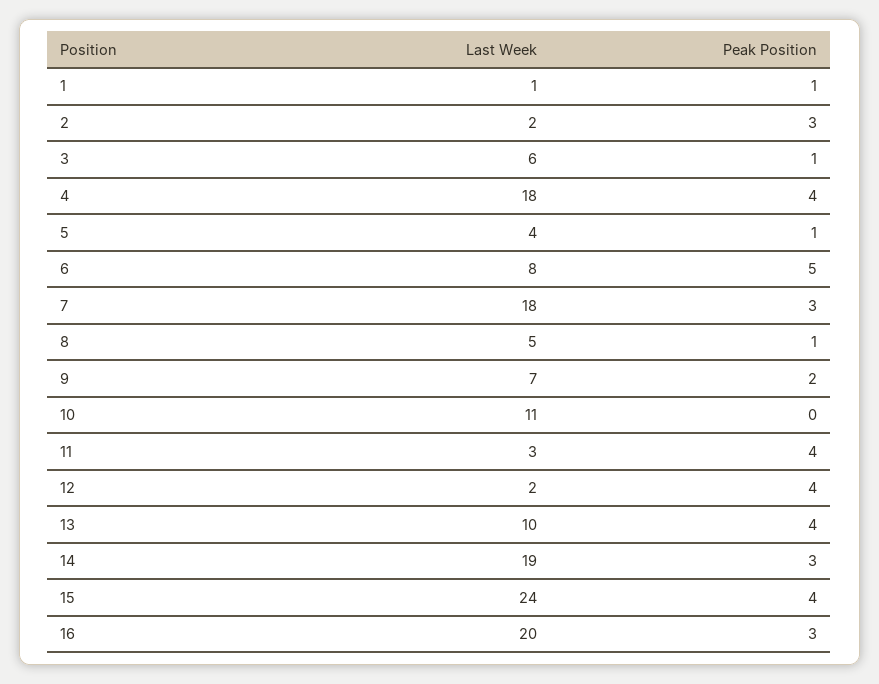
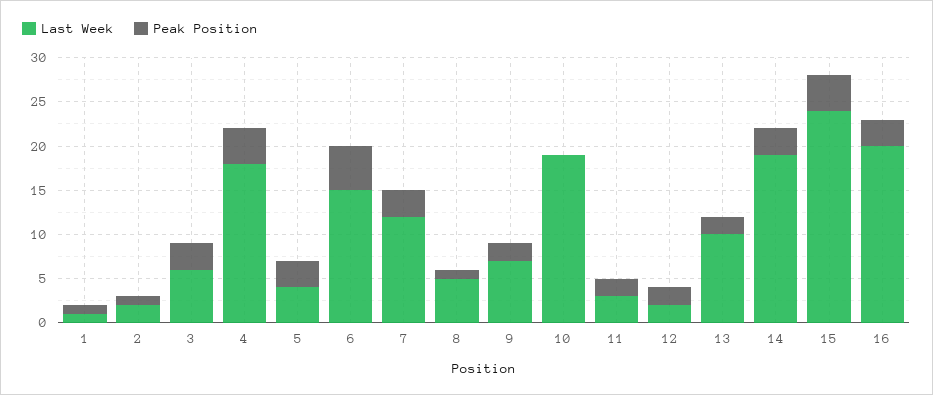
  {
    "Last Week": {
      "1": 1,
      "2": 2,
      "3": 6,
      "4": 18,
      "5": 4,
-     "6": 8,
+     "6": 15,
-     "7": 18,
+     "7": 12,
      "8": 5,
      "9": 7,
-     "10": 11,
+     "10": 19,
      "11": 3,
      "12": 2,
      "13": 10,
      "14": 19,
      "15": 24,
      "16": 20
    },
    "Peak Position": {
      "1": 1,
-     "2": 3,
+     "2": 1,
-     "3": 1,
+     "3": 3,
      "4": 4,
-     "5": 1,
+     "5": 3,
      "6": 5,
      "7": 3,
      "8": 1,
      "9": 2,
      "10": 0,
-     "11": 4,
+     "11": 2,
-     "12": 4,
+     "12": 2,
-     "13": 4,
+     "13": 2,
      "14": 3,
      "15": 4,
      "16": 3
    }
  }

